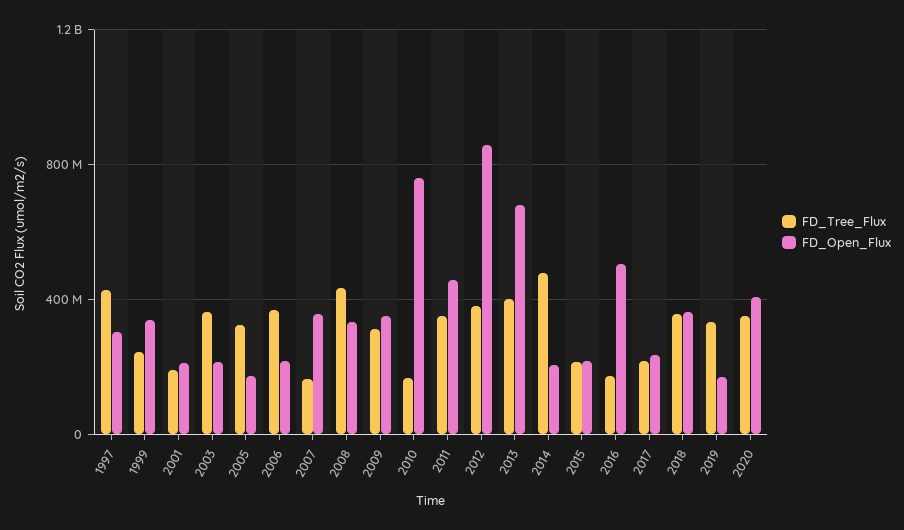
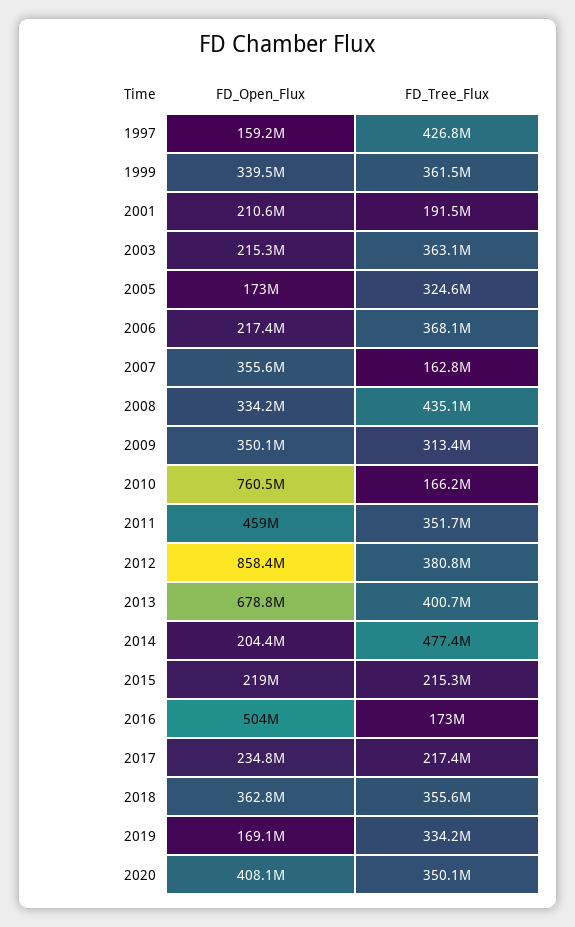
  {
    "FD_Tree_Flux": {
      "1997": 426800000,
-     "1999": 250000000,
+     "1999": 361500000,
      "2001": 191500000,
      "2003": 363100000,
      "2005": 324600000,
      "2006": 368100000,
      "2007": 162800000,
      "2008": 435100000,
      "2009": 313400000,
      "2010": 166200000,
      "2011": 351700000,
      "2012": 380800000,
      "2013": 400700000,
      "2014": 477400000,
      "2015": 215300000,
      "2016": 173000000,
      "2017": 217400000,
      "2018": 355600000,
      "2019": 334200000,
      "2020": 350100000
    },
    "FD_Open_Flux": {
-     "1997": 300000000,
+     "1997": 159200000,
      "1999": 339500000,
      "2001": 210600000,
      "2003": 215300000,
      "2005": 173000000,
      "2006": 217400000,
      "2007": 355600000,
      "2008": 334200000,
      "2009": 350100000,
      "2010": 760500000,
      "2011": 459000000,
      "2012": 858400000,
      "2013": 678800000,
      "2014": 204400000,
      "2015": 219000000,
      "2016": 504000000,
      "2017": 234800000,
      "2018": 362800000,
      "2019": 169100000,
      "2020": 408100000
    }
  }

